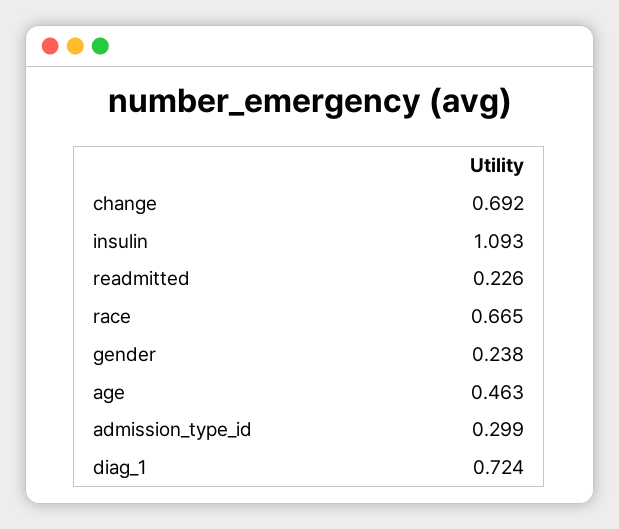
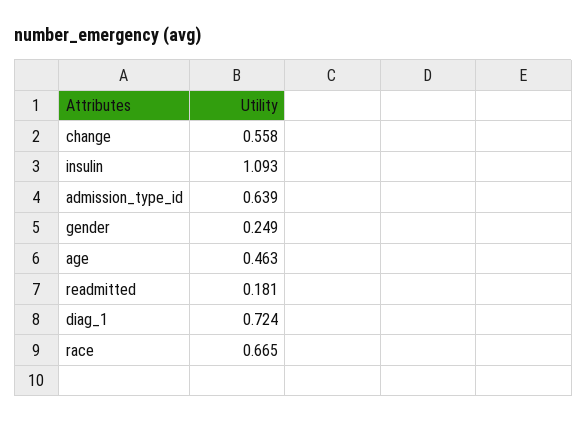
  {
-   "change": 0.692,
+   "change": 0.558,
    "insulin": 1.093,
-   "readmitted": 0.226,
+   "readmitted": 0.181,
    "race": 0.665,
-   "gender": 0.238,
+   "gender": 0.249,
    "age": 0.463,
-   "admission_type_id": 0.299,
+   "admission_type_id": 0.639,
    "diag_1": 0.724
  }

